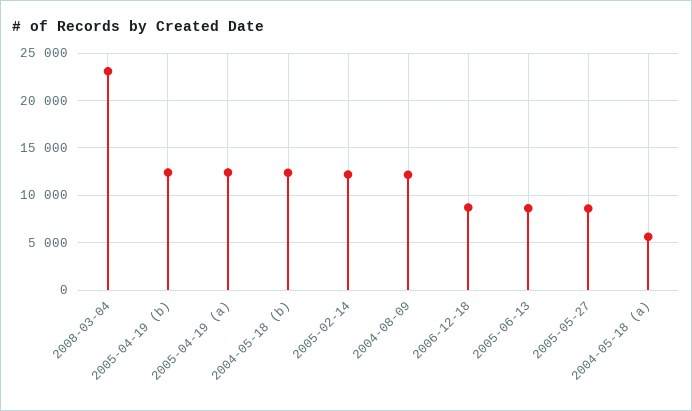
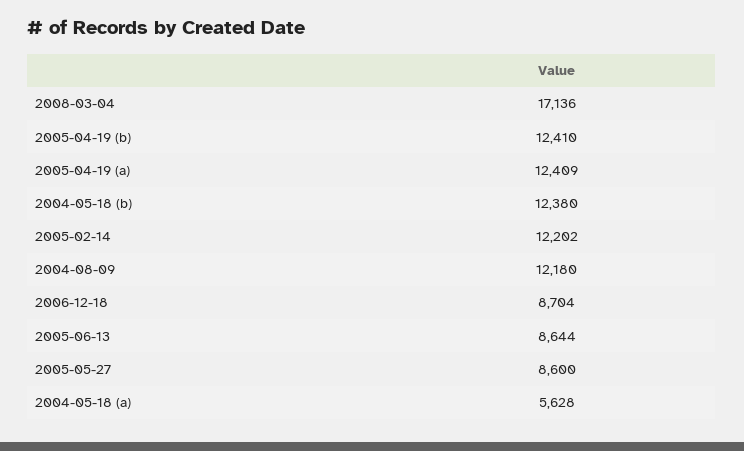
  {
-   "2008-03-04": 23000,
+   "2008-03-04": 17136,
    "2005-04-19 (b)": 12410,
    "2005-04-19 (a)": 12409,
    "2004-05-18 (b)": 12380,
    "2005-02-14": 12202,
    "2004-08-09": 12180,
    "2006-12-18": 8704,
    "2005-06-13": 8644,
    "2005-05-27": 8600,
    "2004-05-18 (a)": 5628
  }

